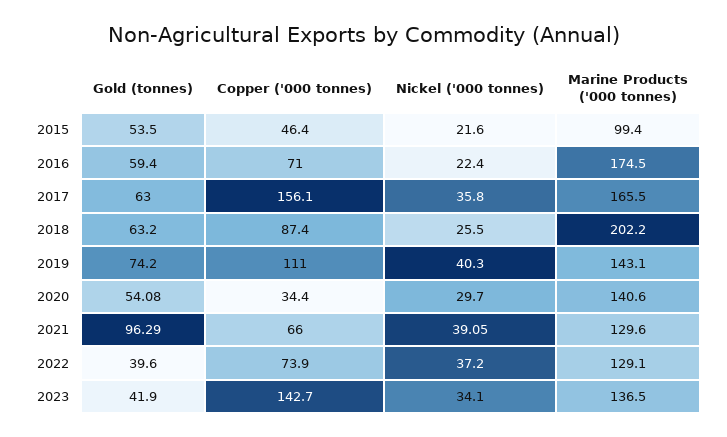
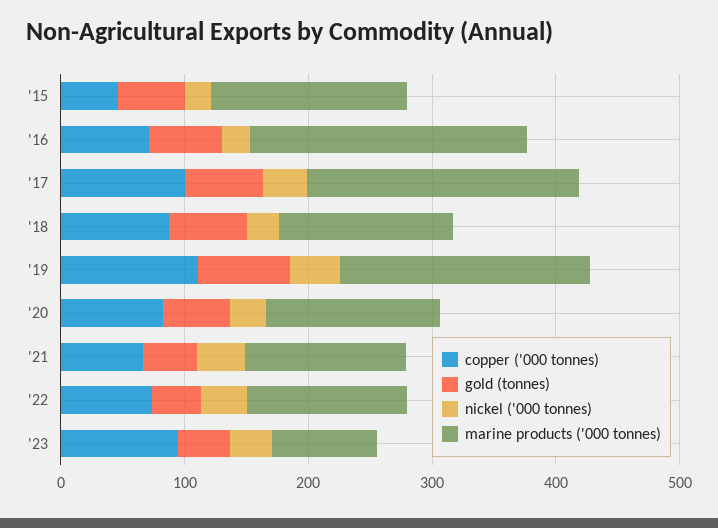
  {
    "Gold (tonnes)": {
      "2015": 53.5,
      "2016": 59.4,
      "2017": 63,
      "2018": 63.2,
      "2019": 74.2,
      "2020": 54.08,
-     "2021": 96.29,
+     "2021": 40,
      "2022": 39.6,
      "2023": 41.9
    },
    "Copper ('000 tonnes)": {
      "2015": 46.4,
      "2016": 71,
-     "2017": 156.1,
+     "2017": 100,
      "2018": 87.4,
      "2019": 111,
-     "2020": 34.4,
+     "2020": 80,
      "2021": 66,
      "2022": 73.9,
-     "2023": 142.7
+     "2023": 100
    },
    "Nickel ('000 tonnes)": {
      "2015": 21.6,
      "2016": 22.4,
      "2017": 35.8,
      "2018": 25.5,
      "2019": 40.3,
      "2020": 29.7,
      "2021": 39.05,
      "2022": 37.2,
      "2023": 34.1
    },
    "Marine Products ('000 tonnes)": {
-     "2015": 99.4,
+     "2015": 160,
-     "2016": 174.5,
+     "2016": 220,
-     "2017": 165.5,
+     "2017": 220,
-     "2018": 202.2,
+     "2018": 140,
-     "2019": 143.1,
+     "2019": 200,
      "2020": 140.6,
      "2021": 129.6,
      "2022": 129.1,
-     "2023": 136.5
+     "2023": 80
    }
  }

